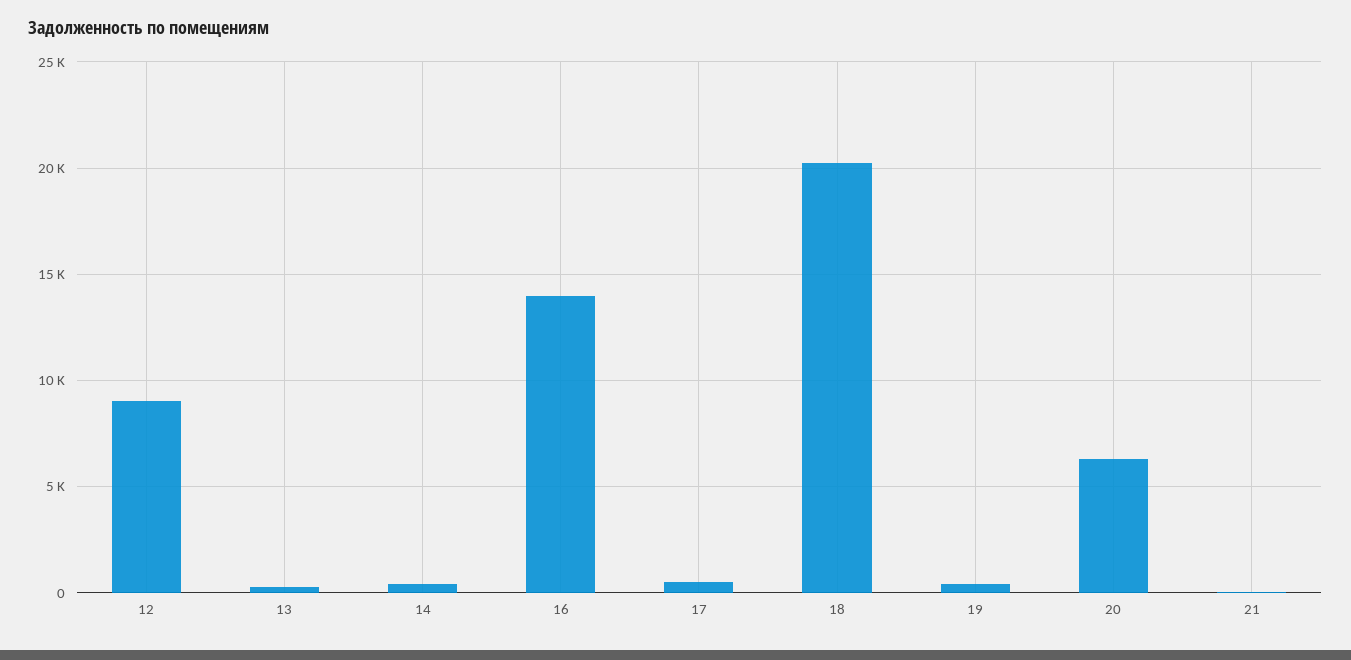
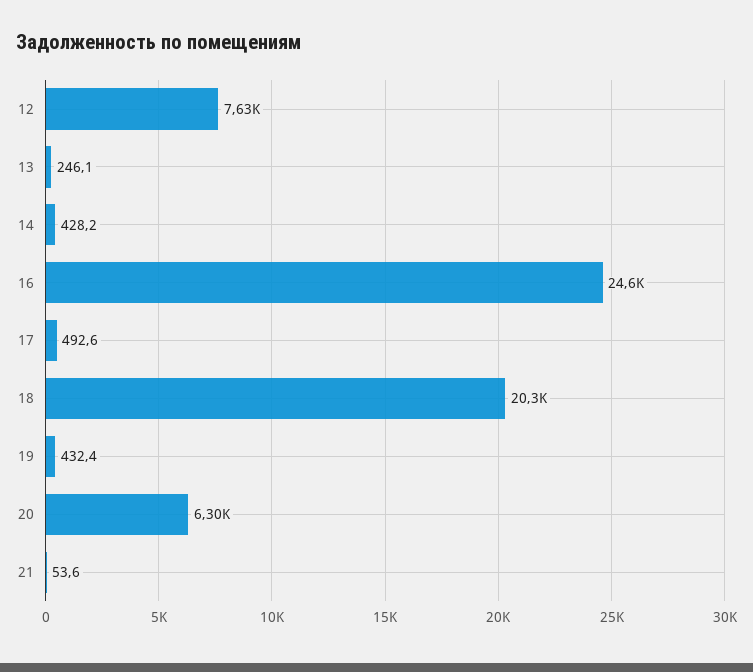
  {
-   "12": 9000,
+   "12": 7630,
    "13": 246.1,
    "14": 428.2,
-   "16": 14000,
+   "16": 24600,
    "17": 492.6,
    "18": 20300,
    "19": 432.4,
    "20": 6300,
    "21": 53.6
  }

